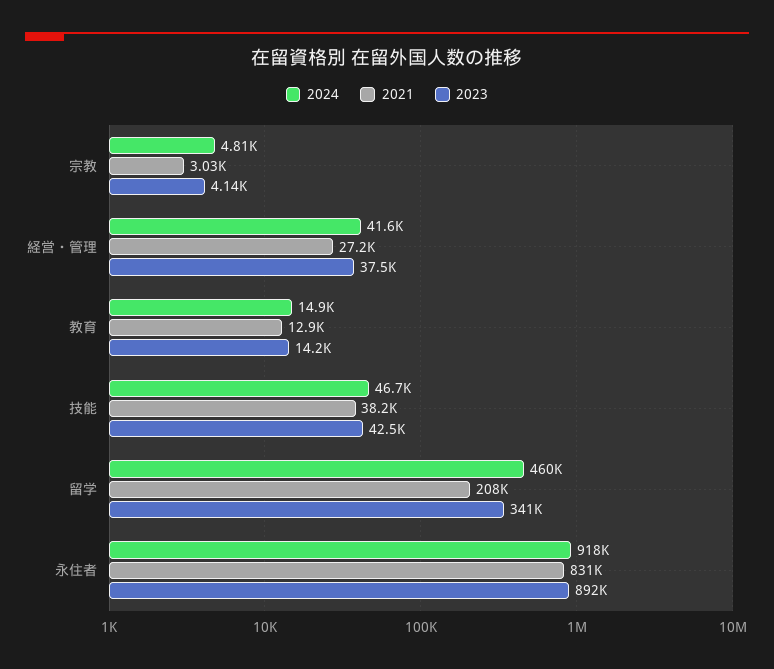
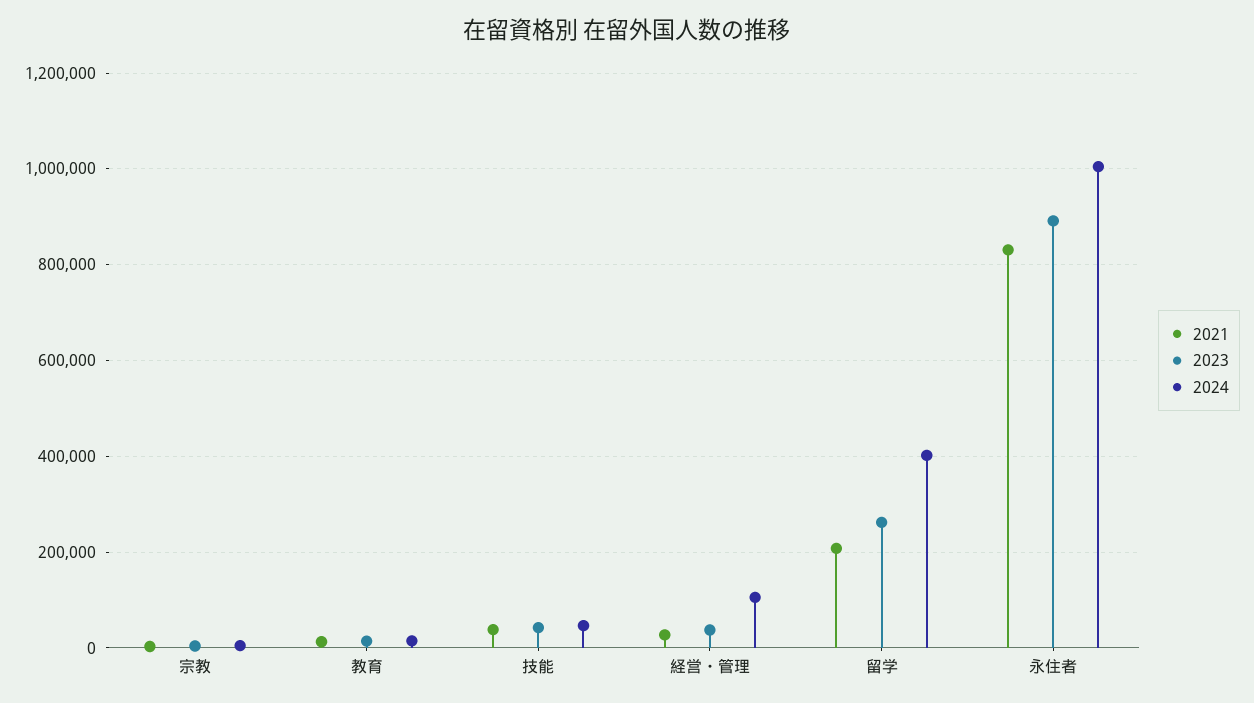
  {
    "2024": {
      "宗教": 4810,
-     "経営・管理": 41600,
+     "経営・管理": 100000,
      "教育": 14900,
      "技能": 46700,
-     "留学": 460000,
+     "留学": 400000,
-     "永住者": 918000
+     "永住者": 1000000
    },
    "2021": {
      "宗教": 3030,
      "経営・管理": 27200,
      "教育": 12900,
      "技能": 38200,
      "留学": 208000,
      "永住者": 831000
    },
    "2023": {
      "宗教": 4140,
      "経営・管理": 37500,
      "教育": 14200,
      "技能": 42500,
-     "留学": 341000,
+     "留学": 260000,
      "永住者": 892000
    }
  }

